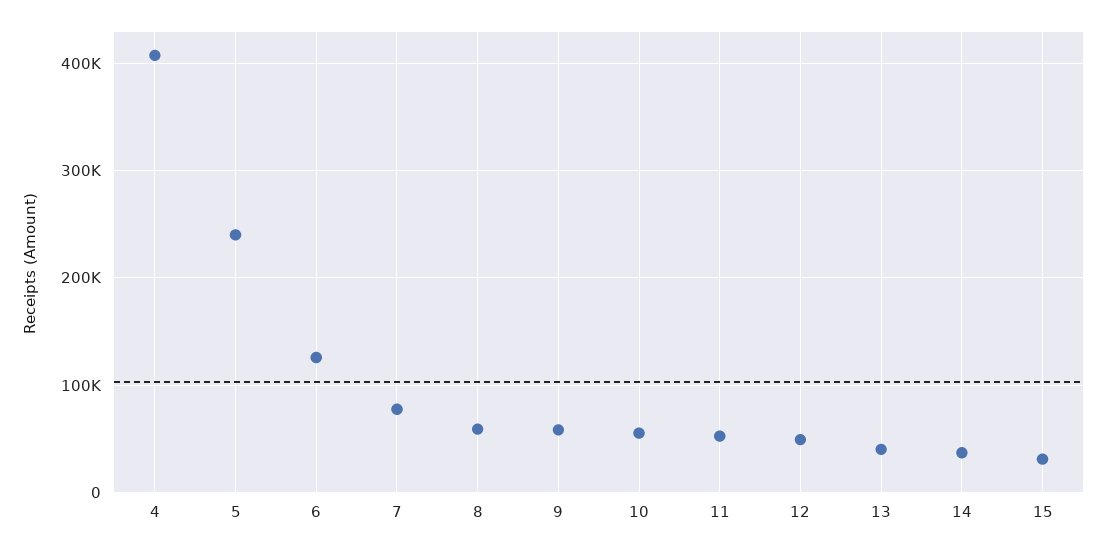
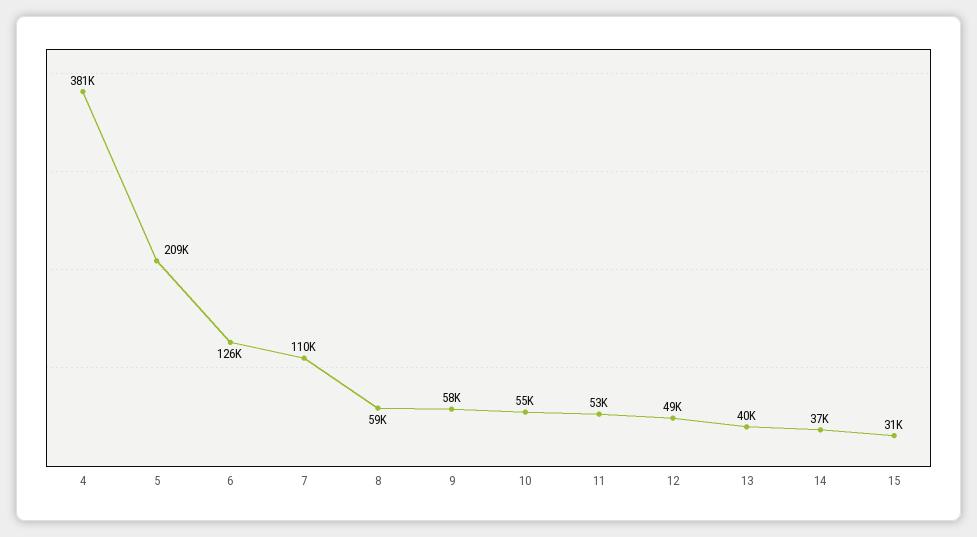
  {
-   "4": 410000,
+   "4": 381000,
-   "5": 240000,
+   "5": 209000,
    "6": 126000,
-   "7": 80000,
+   "7": 110000,
    "8": 59000,
    "9": 58000,
    "10": 55000,
    "11": 53000,
    "12": 49000,
    "13": 40000,
    "14": 37000,
    "15": 31000
  }

